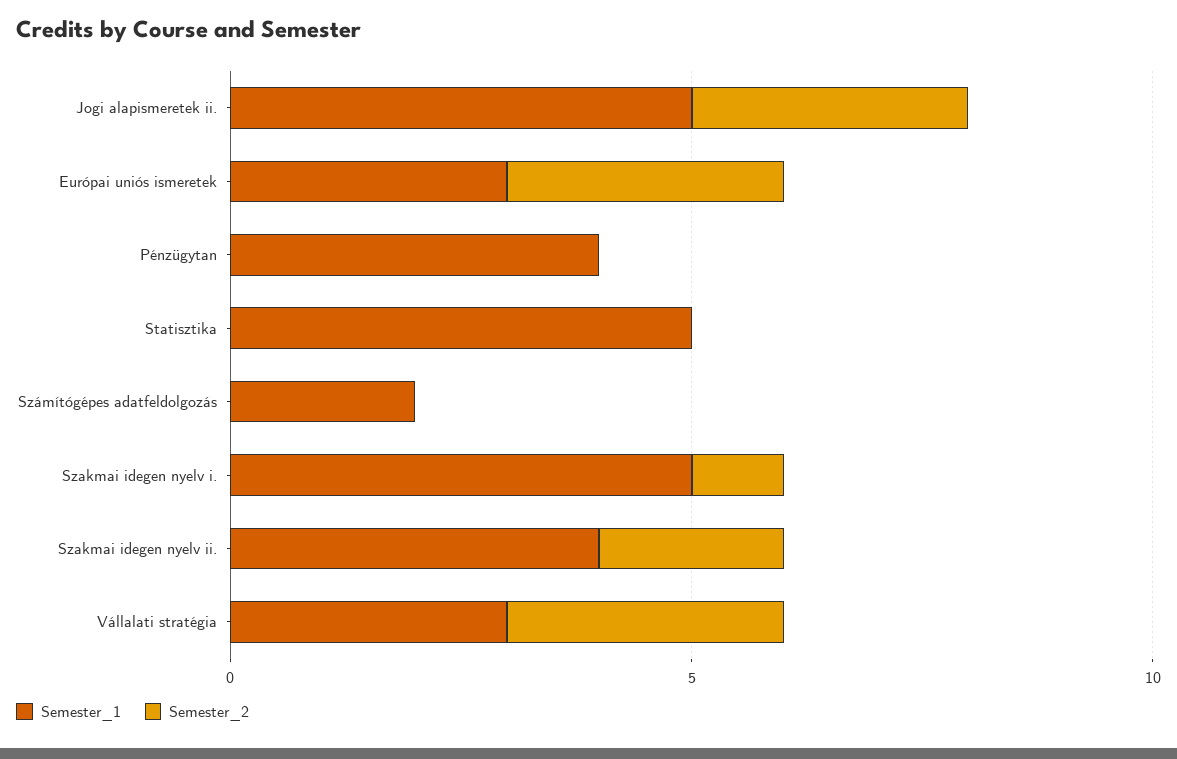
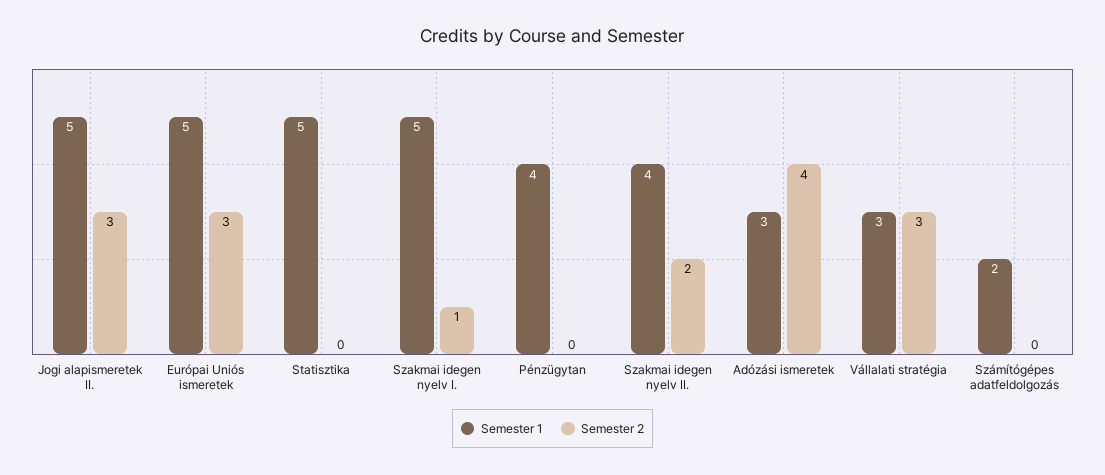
  {
    "Semester_1": {
      "Jogi alapismeretek ii.": 5,
-     "Európai uniós ismeretek": 3,
+     "Európai uniós ismeretek": 5,
      "Pénzügytan": 4,
      "Statisztika": 5,
      "Számítógépes adatfeldolgozás": 2,
      "Szakmai idegen nyelv i.": 5,
      "Szakmai idegen nyelv ii.": 4,
-     "Vállalati stratégia": 3
+     "Vállalati stratégia": 3,
+     "Adózási ismeretek": 3
    },
    "Semester_2": {
      "Jogi alapismeretek ii.": 3,
      "Európai uniós ismeretek": 3,
      "Pénzügytan": 0,
      "Statisztika": 0,
      "Számítógépes adatfeldolgozás": 0,
      "Szakmai idegen nyelv i.": 1,
      "Szakmai idegen nyelv ii.": 2,
-     "Vállalati stratégia": 3
+     "Vállalati stratégia": 3,
+     "Adózási ismeretek": 4
    }
  }

